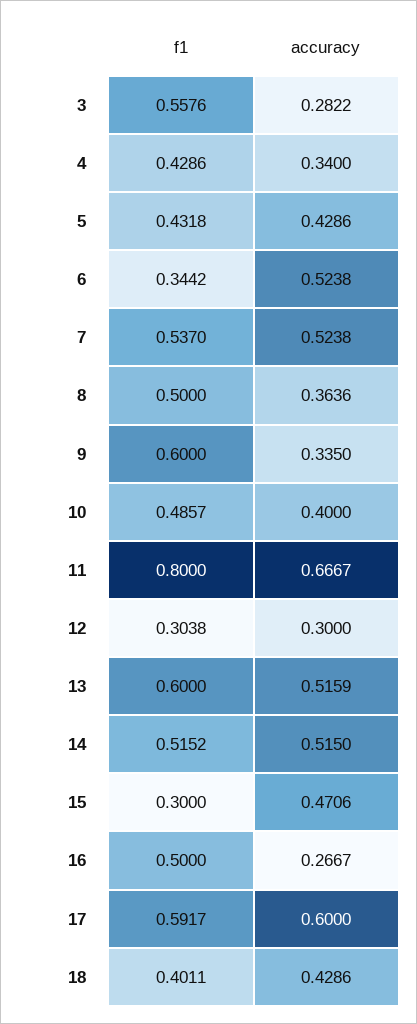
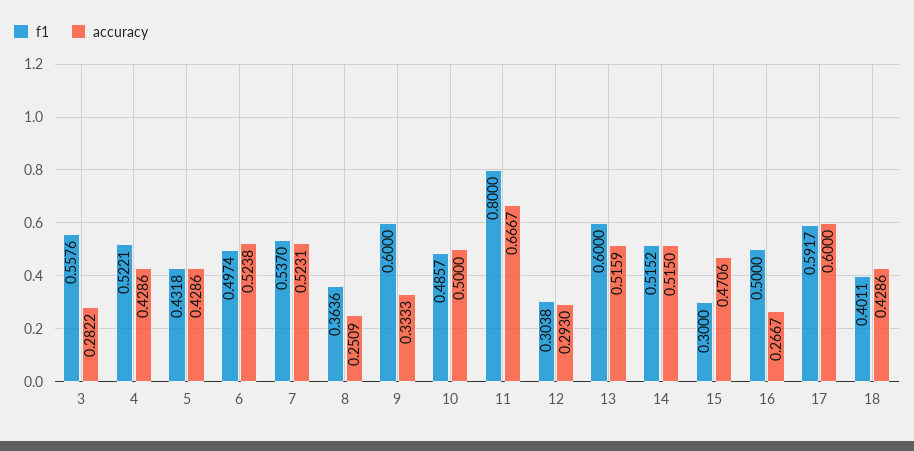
  {
    "f1": {
      "3": 0.5576,
-     "4": 0.4286,
+     "4": 0.5221,
      "5": 0.4318,
-     "6": 0.3442,
+     "6": 0.4974,
      "7": 0.537,
-     "8": 0.5,
+     "8": 0.3636,
      "9": 0.6,
      "10": 0.4857,
      "11": 0.8,
      "12": 0.3038,
      "13": 0.6,
      "14": 0.5152,
      "15": 0.3,
      "16": 0.5,
      "17": 0.5917,
      "18": 0.4011
    },
    "accuracy": {
      "3": 0.2822,
-     "4": 0.34,
+     "4": 0.4286,
      "5": 0.4286,
      "6": 0.5238,
-     "7": 0.5238,
+     "7": 0.5231,
-     "8": 0.3636,
+     "8": 0.2509,
-     "9": 0.335,
+     "9": 0.3333,
-     "10": 0.4,
+     "10": 0.5,
      "11": 0.6667,
-     "12": 0.3,
+     "12": 0.293,
      "13": 0.5159,
      "14": 0.515,
      "15": 0.4706,
      "16": 0.2667,
      "17": 0.6,
      "18": 0.4286
    }
  }

